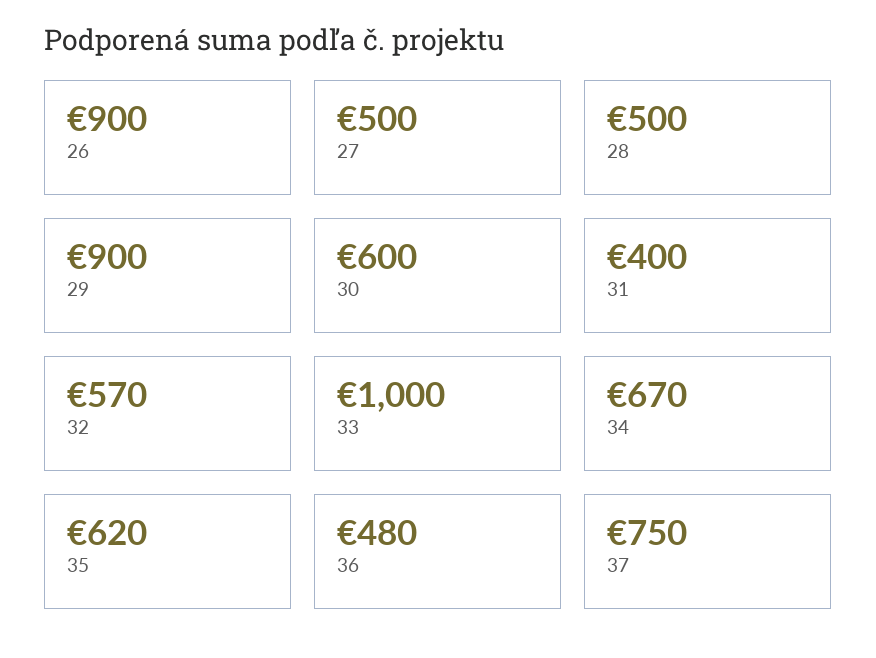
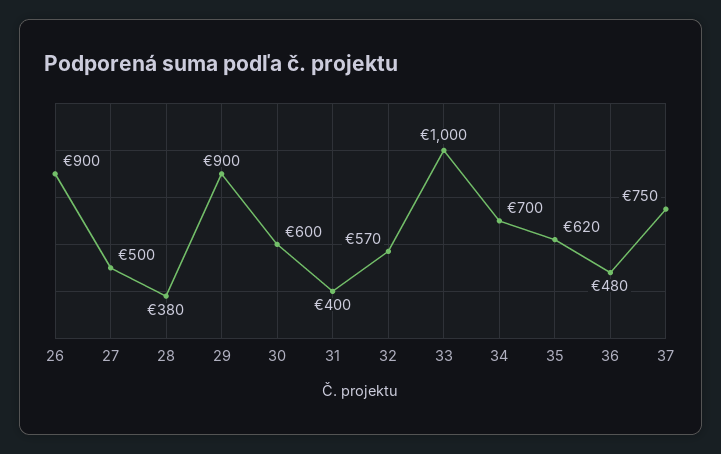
  {
    "26": 900,
    "27": 500,
-   "28": 500,
+   "28": 380,
    "29": 900,
    "30": 600,
    "31": 400,
    "32": 570,
    "33": 1000,
-   "34": 670,
+   "34": 700,
    "35": 620,
    "36": 480,
    "37": 750
  }

